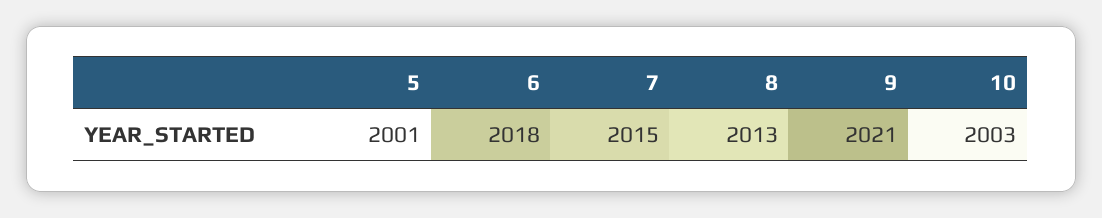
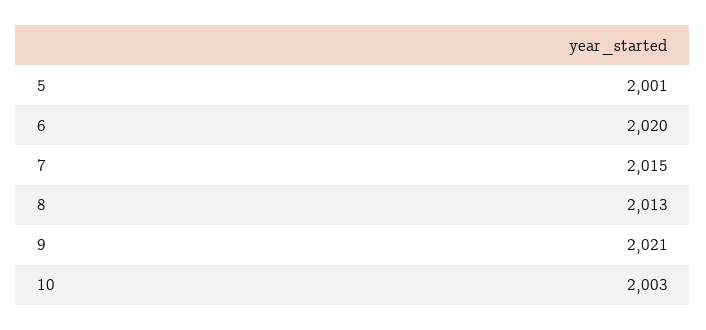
  {
    "5": 2001,
-   "6": 2018,
+   "6": 2020,
    "7": 2015,
    "8": 2013,
    "9": 2021,
    "10": 2003
  }

